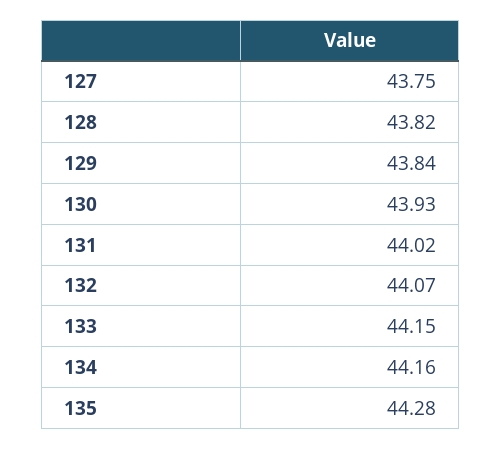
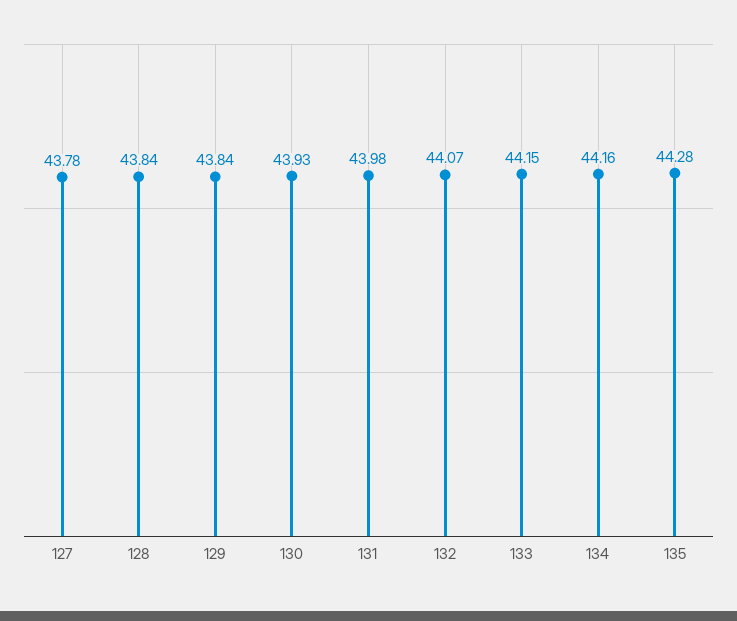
  {
-   "127": 43.75,
+   "127": 43.78,
-   "128": 43.82,
+   "128": 43.84,
    "129": 43.84,
    "130": 43.93,
-   "131": 44.02,
+   "131": 43.98,
    "132": 44.07,
    "133": 44.15,
    "134": 44.16,
    "135": 44.28
  }

